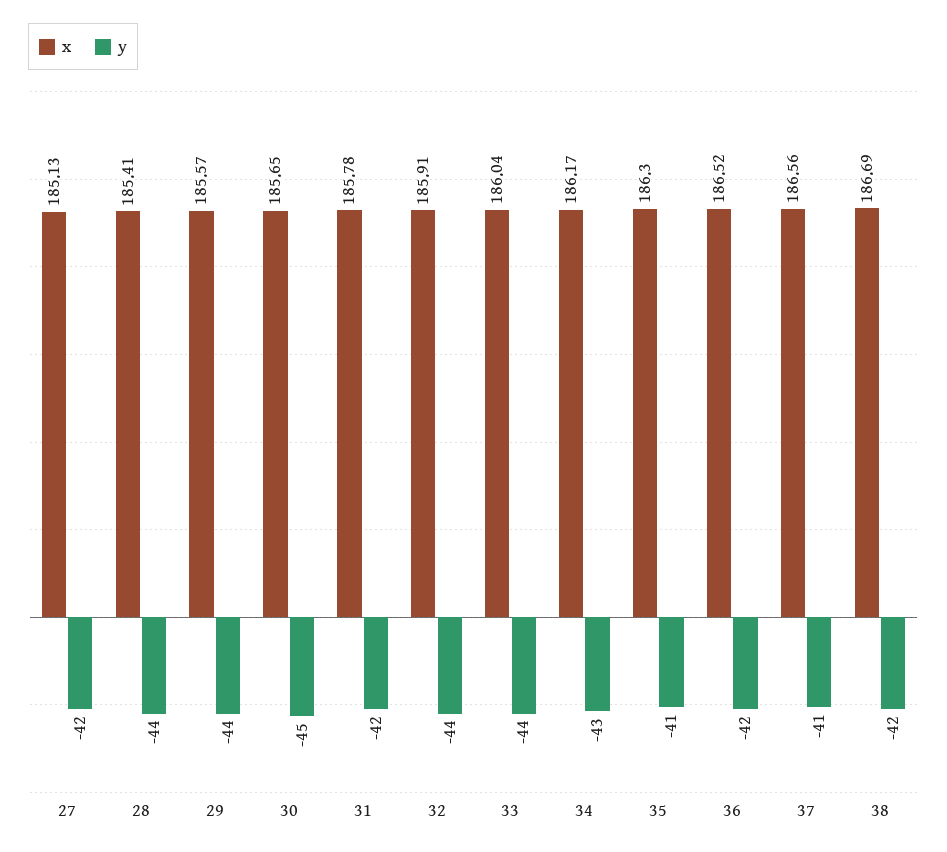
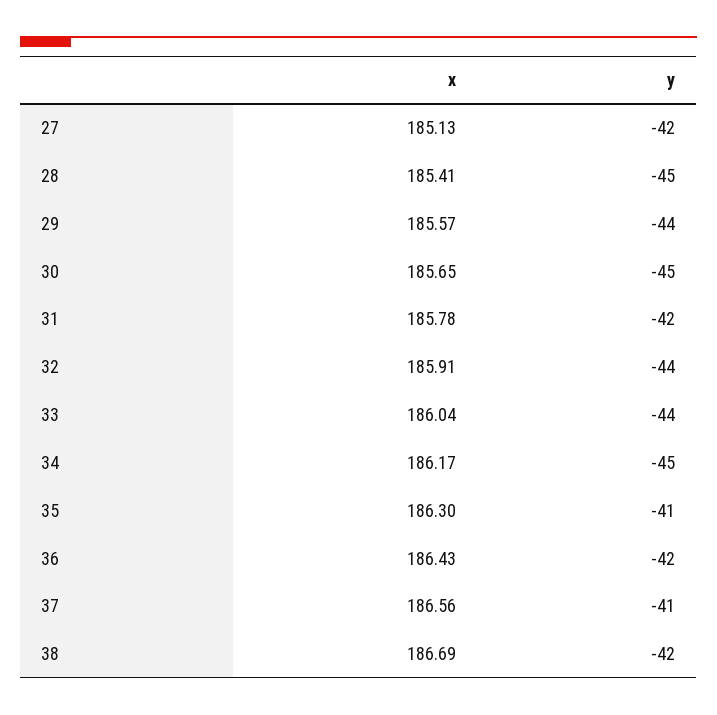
  {
    "x": {
      "27": 185.13,
      "28": 185.41,
      "29": 185.57,
      "30": 185.65,
      "31": 185.78,
      "32": 185.91,
      "33": 186.04,
      "34": 186.17,
      "35": 186.3,
-     "36": 186.52,
+     "36": 186.43,
      "37": 186.56,
      "38": 186.69
    },
    "y": {
      "27": -42,
-     "28": -44,
+     "28": -45,
      "29": -44,
      "30": -45,
      "31": -42,
      "32": -44,
      "33": -44,
-     "34": -43,
+     "34": -45,
      "35": -41,
      "36": -42,
      "37": -41,
      "38": -42
    }
  }

